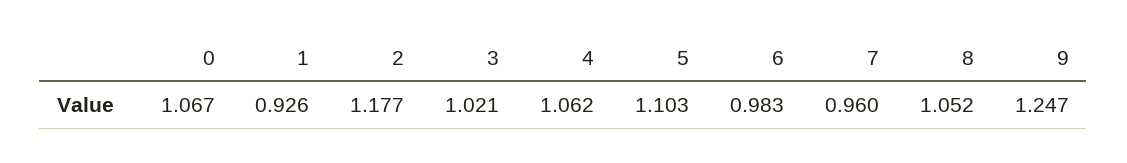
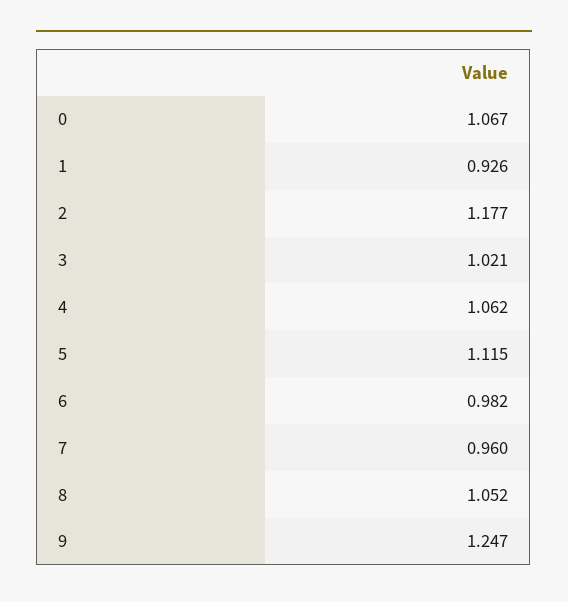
  {
    "0": 1.067,
    "1": 0.926,
    "2": 1.177,
    "3": 1.021,
    "4": 1.062,
-   "5": 1.103,
+   "5": 1.115,
-   "6": 0.983,
+   "6": 0.982,
    "7": 0.96,
    "8": 1.052,
    "9": 1.247
  }

